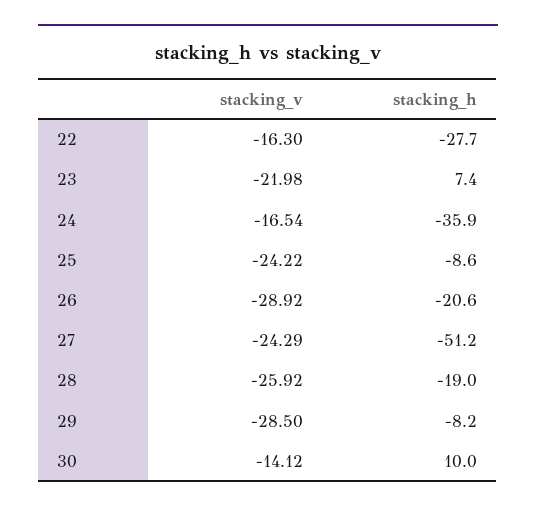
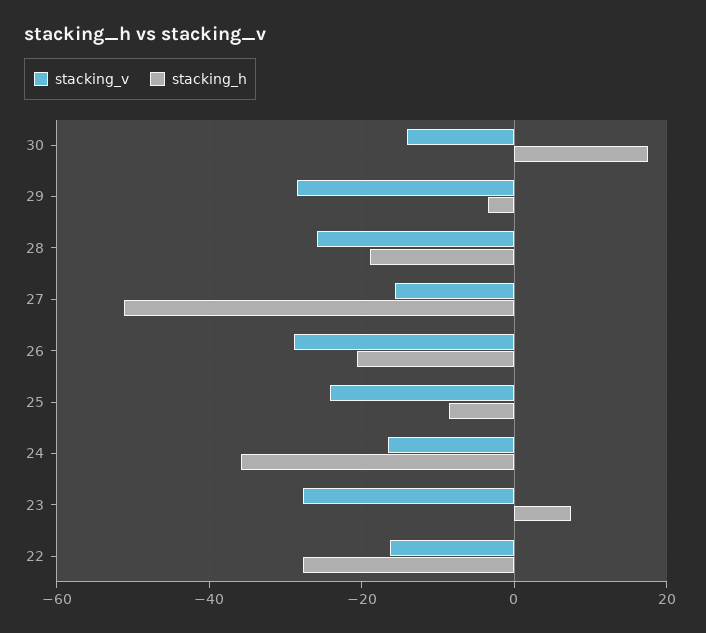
  {
    "stacking_v": {
      "22": -16.3,
-     "23": -21.98,
+     "23": -28,
      "24": -16.54,
      "25": -24.22,
      "26": -28.92,
-     "27": -24.29,
+     "27": -16,
      "28": -25.92,
      "29": -28.5,
      "30": -14.12
    },
    "stacking_h": {
      "22": -27.7,
      "23": 7.4,
      "24": -35.9,
      "25": -8.6,
      "26": -20.6,
      "27": -51.2,
      "28": -19,
-     "29": -8.2,
+     "29": -4,
-     "30": 10
+     "30": 18
    }
  }

